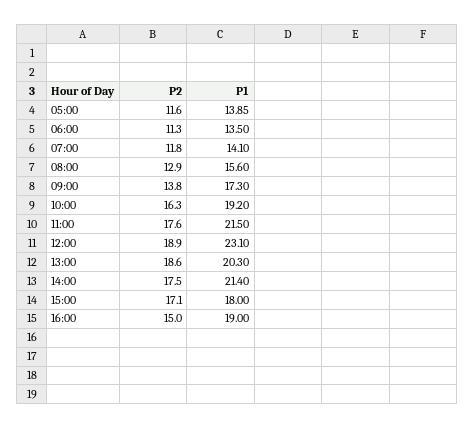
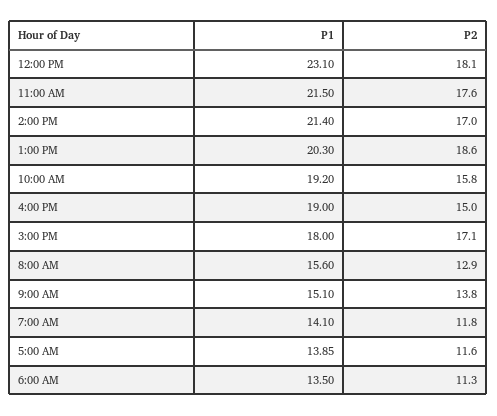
  {
    "P2": {
      "05:00": 11.6,
      "06:00": 11.3,
      "07:00": 11.8,
      "08:00": 12.9,
      "09:00": 13.8,
-     "10:00": 16.3,
+     "10:00": 15.8,
      "11:00": 17.6,
-     "12:00": 18.9,
+     "12:00": 18.1,
      "13:00": 18.6,
-     "14:00": 17.5,
+     "14:00": 17,
      "15:00": 17.1,
      "16:00": 15
    },
    "P1": {
      "05:00": 13.85,
      "06:00": 13.5,
      "07:00": 14.1,
      "08:00": 15.6,
-     "09:00": 17.3,
+     "09:00": 15.1,
      "10:00": 19.2,
      "11:00": 21.5,
      "12:00": 23.1,
      "13:00": 20.3,
      "14:00": 21.4,
      "15:00": 18,
      "16:00": 19
    }
  }

